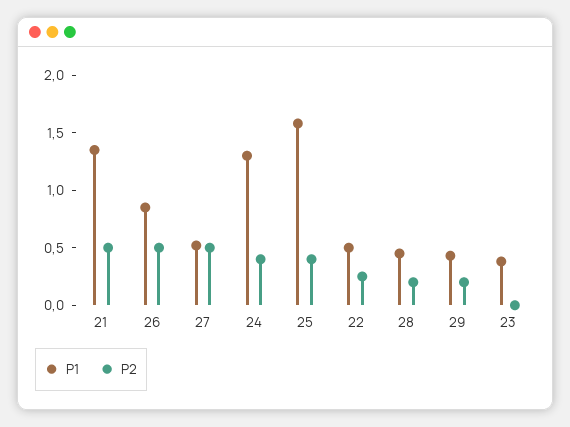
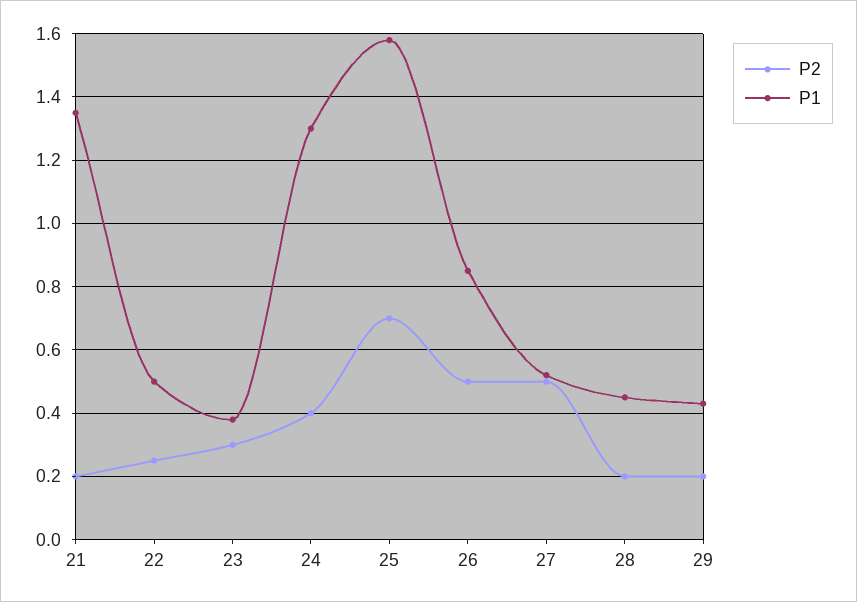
  {
    "P1": {
      "21": 1.35,
      "26": 0.85,
      "27": 0.5,
      "24": 1.3,
      "25": 1.6,
      "22": 0.5,
      "28": 0.45,
      "29": 0.45,
      "23": 0.4
    },
    "P2": {
-     "21": 0.5,
+     "21": 0.2,
      "26": 0.5,
      "27": 0.5,
      "24": 0.4,
-     "25": 0.4,
+     "25": 0.7,
      "22": 0.25,
      "28": 0.2,
      "29": 0.2,
-     "23": 0
+     "23": 0.3
    }
  }

